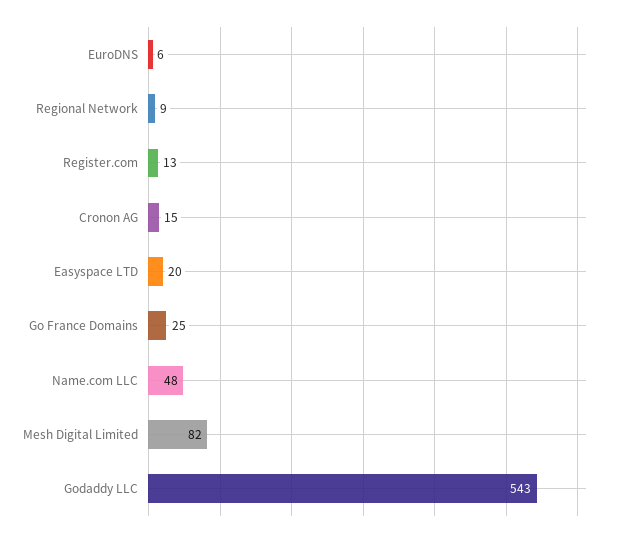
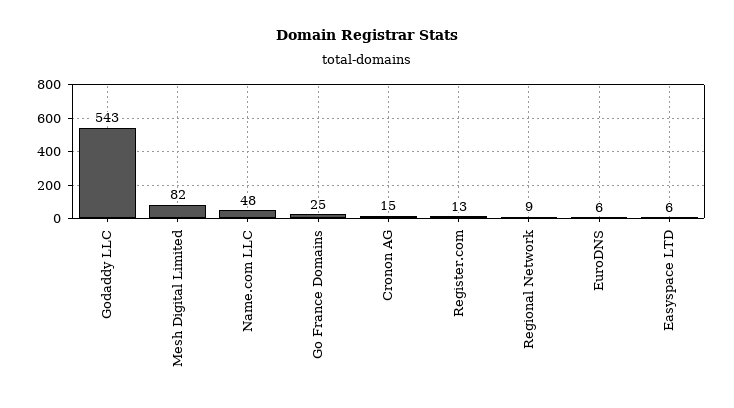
  {
    "EuroDNS": 6,
    "Regional Network": 9,
    "Register.com": 13,
    "Cronon AG": 15,
-   "Easyspace LTD": 20,
+   "Easyspace LTD": 6,
    "Go France Domains": 25,
    "Name.com LLC": 48,
    "Mesh Digital Limited": 82,
    "Godaddy LLC": 543
  }

